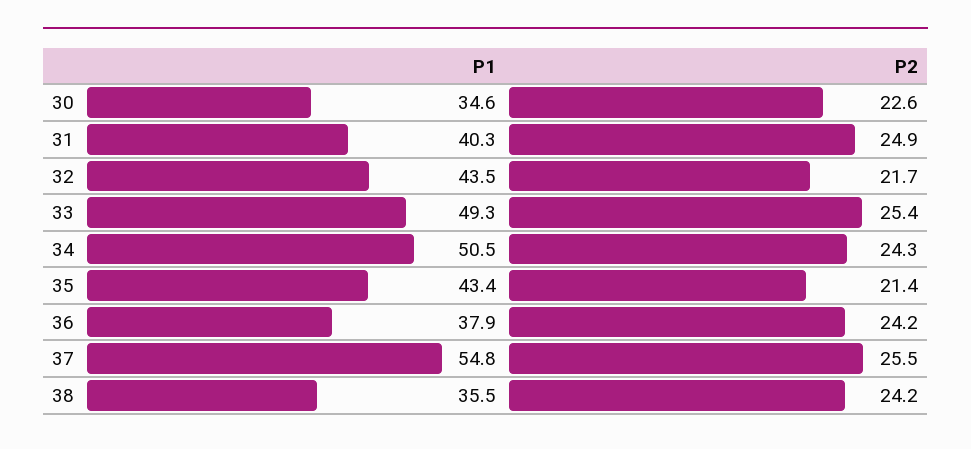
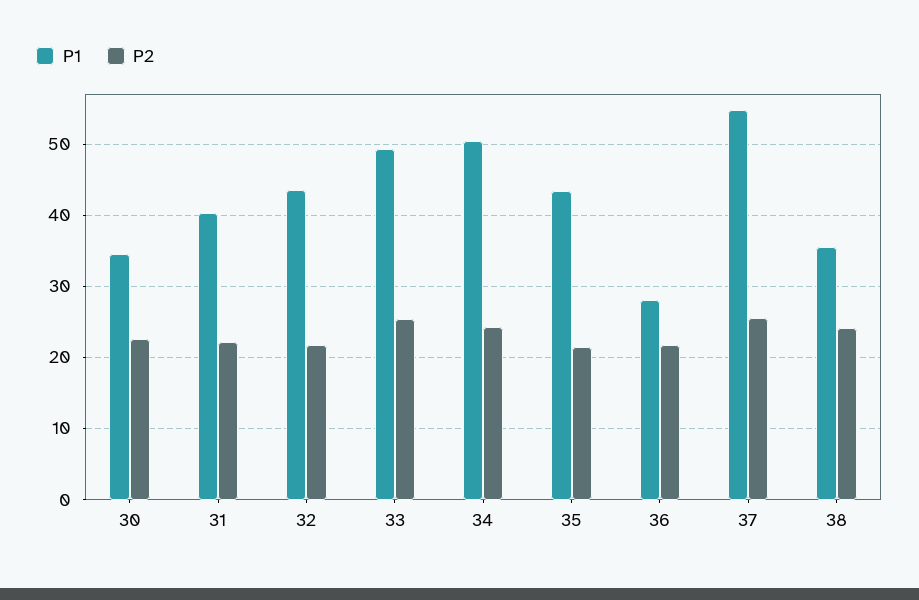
  {
    "P1": {
      "30": 34.6,
      "31": 40.3,
      "32": 43.5,
      "33": 49.3,
      "34": 50.5,
      "35": 43.4,
-     "36": 37.9,
+     "36": 28,
      "37": 54.8,
      "38": 35.5
    },
    "P2": {
      "30": 22.6,
-     "31": 24.9,
+     "31": 22,
      "32": 21.7,
      "33": 25.4,
      "34": 24.3,
      "35": 21.4,
-     "36": 24.2,
+     "36": 22,
      "37": 25.5,
      "38": 24.2
    }
  }

